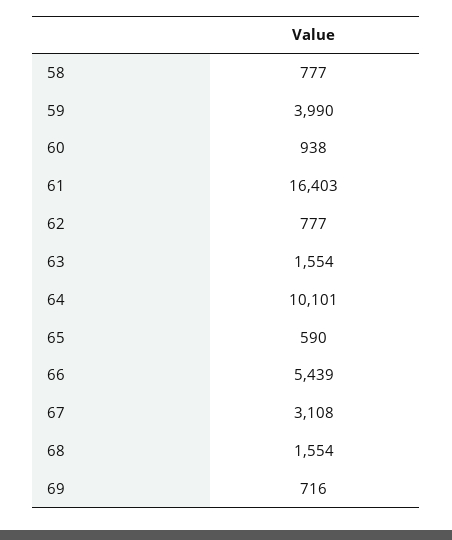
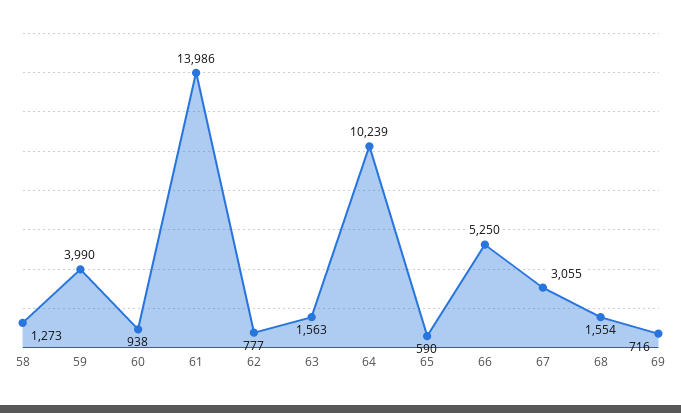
  {
-   "58": 777,
+   "58": 1273,
    "59": 3990,
    "60": 938,
-   "61": 16403,
+   "61": 13986,
    "62": 777,
-   "63": 1554,
+   "63": 1563,
-   "64": 10101,
+   "64": 10239,
    "65": 590,
-   "66": 5439,
+   "66": 5250,
-   "67": 3108,
+   "67": 3055,
    "68": 1554,
    "69": 716
  }

